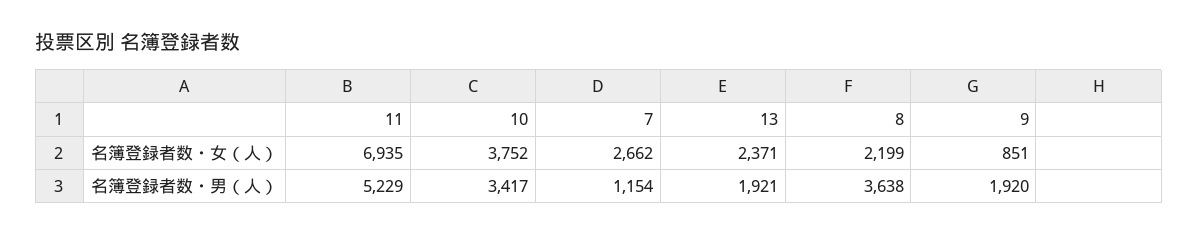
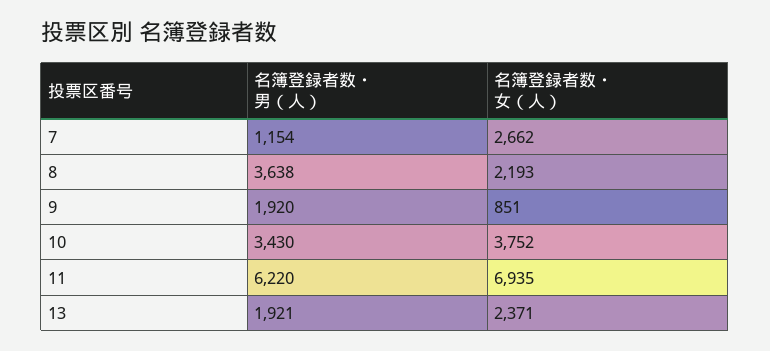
  {
    "11": {
      "名簿登録者数・女（人）": 6935,
-     "名簿登録者数・男（人）": 5229
+     "名簿登録者数・男（人）": 6220
    },
    "10": {
      "名簿登録者数・女（人）": 3752,
-     "名簿登録者数・男（人）": 3417
+     "名簿登録者数・男（人）": 3430
    },
    "7": {
      "名簿登録者数・女（人）": 2662,
      "名簿登録者数・男（人）": 1154
    },
    "13": {
      "名簿登録者数・女（人）": 2371,
      "名簿登録者数・男（人）": 1921
    },
    "8": {
-     "名簿登録者数・女（人）": 2199,
+     "名簿登録者数・女（人）": 2193,
      "名簿登録者数・男（人）": 3638
    },
    "9": {
      "名簿登録者数・女（人）": 851,
      "名簿登録者数・男（人）": 1920
    }
  }

